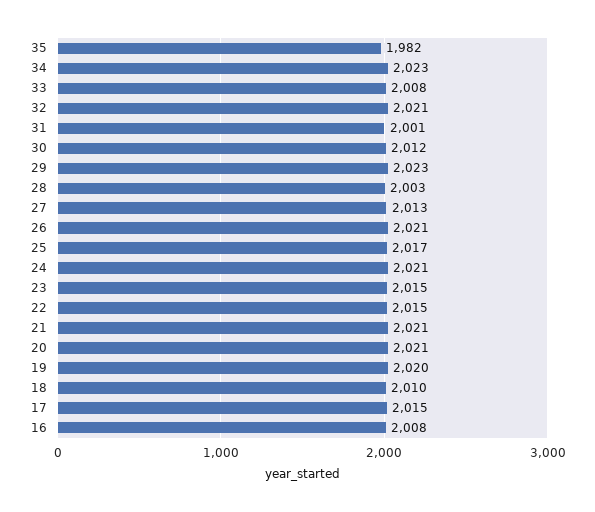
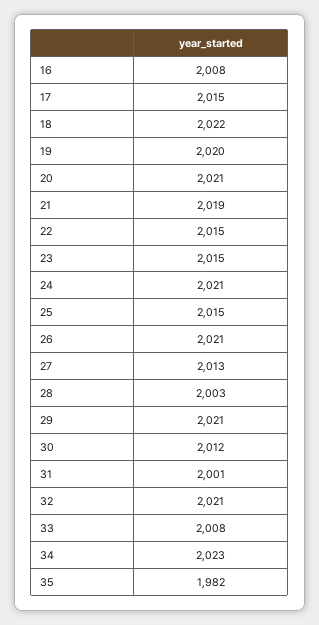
  {
    "35": 1982,
    "34": 2023,
    "33": 2008,
    "32": 2021,
    "31": 2001,
    "30": 2012,
-   "29": 2023,
+   "29": 2021,
    "28": 2003,
    "27": 2013,
    "26": 2021,
-   "25": 2017,
+   "25": 2015,
    "24": 2021,
    "23": 2015,
    "22": 2015,
-   "21": 2021,
+   "21": 2019,
    "20": 2021,
    "19": 2020,
-   "18": 2010,
+   "18": 2022,
    "17": 2015,
    "16": 2008
  }

